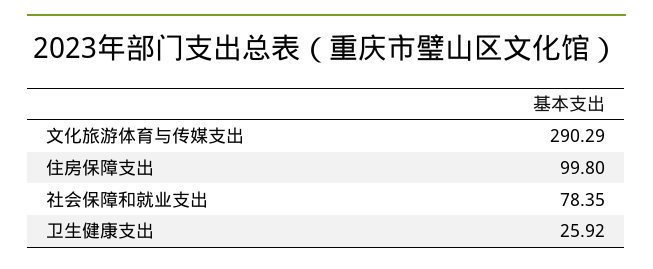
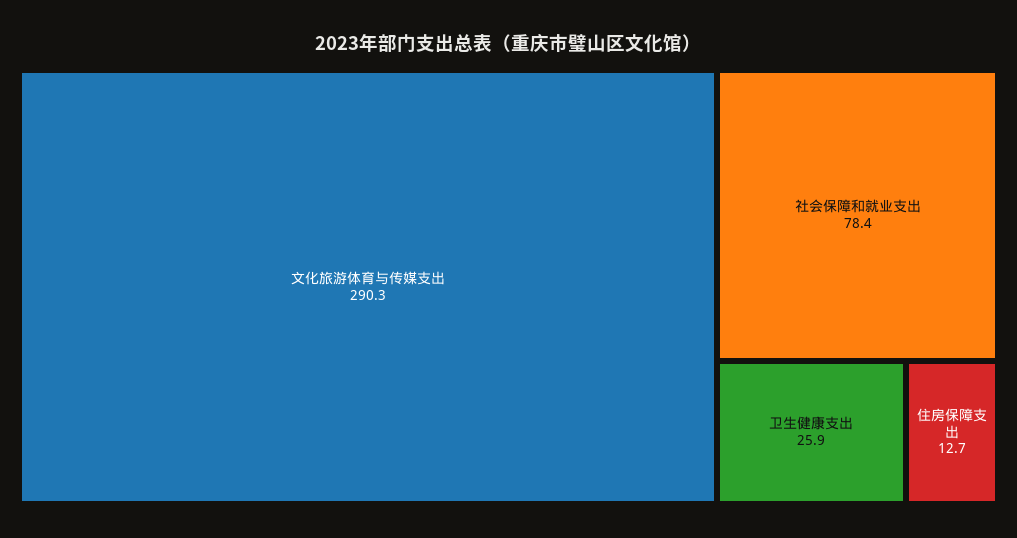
  {
    "文化旅游体育与传媒支出": 290.29,
-   "住房保障支出": 99.8,
+   "住房保障支出": 12.7,
    "社会保障和就业支出": 78.35,
    "卫生健康支出": 25.92
  }

